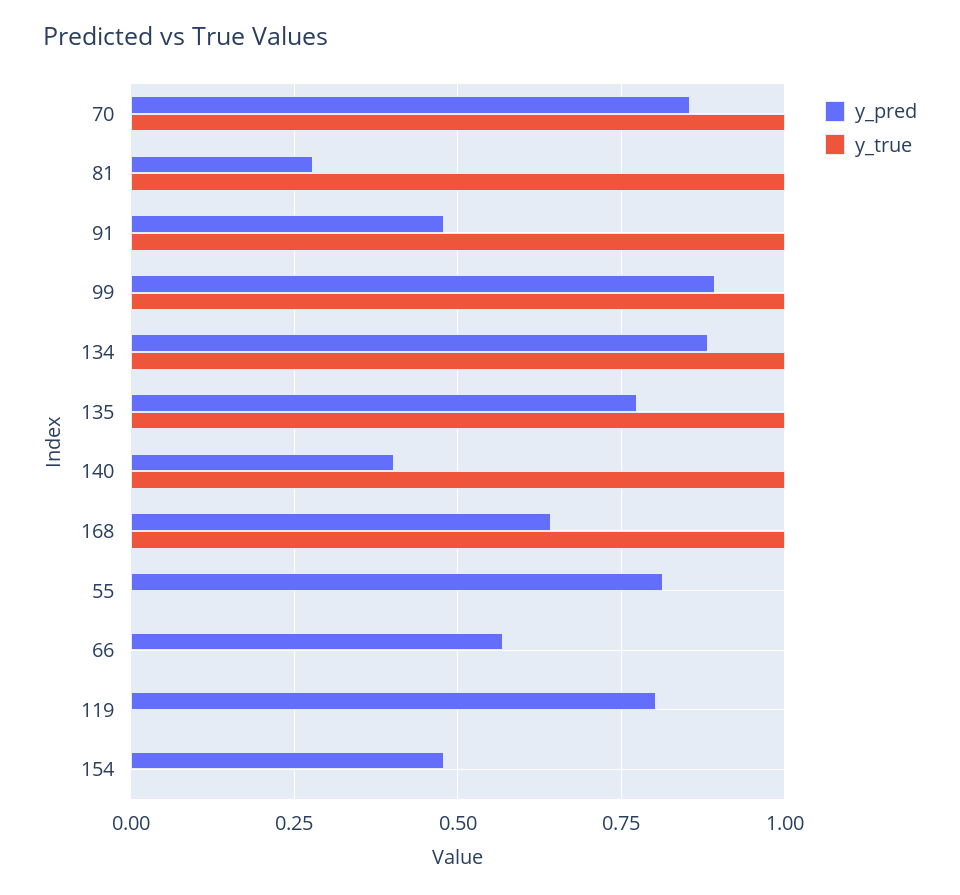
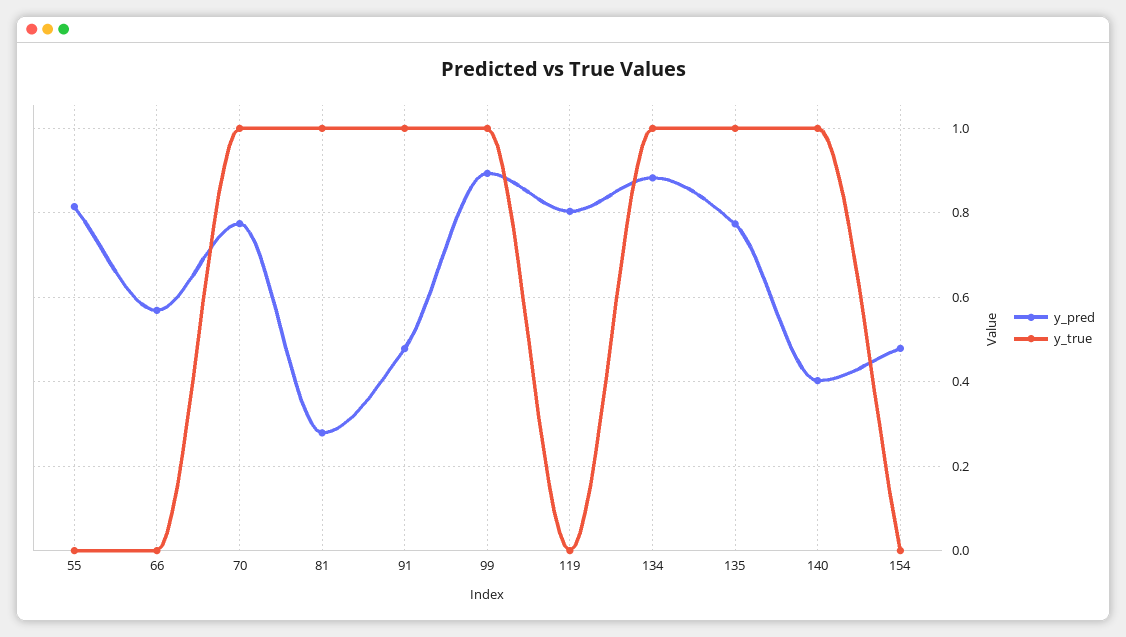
  {
    "y_pred": {
-     "70": 0.85,
+     "70": 0.78,
      "81": 0.28,
      "91": 0.48,
      "99": 0.9,
      "134": 0.88,
      "135": 0.78,
      "140": 0.4,
-     "168": 0.65,
      "55": 0.82,
      "66": 0.56,
      "119": 0.8,
      "154": 0.48
    },
    "y_true": {
      "70": 1,
      "81": 1,
      "91": 1,
      "99": 1,
      "134": 1,
      "135": 1,
      "140": 1,
-     "168": 1,
      "55": 0,
      "66": 0,
      "119": 0,
      "154": 0
    }
  }

